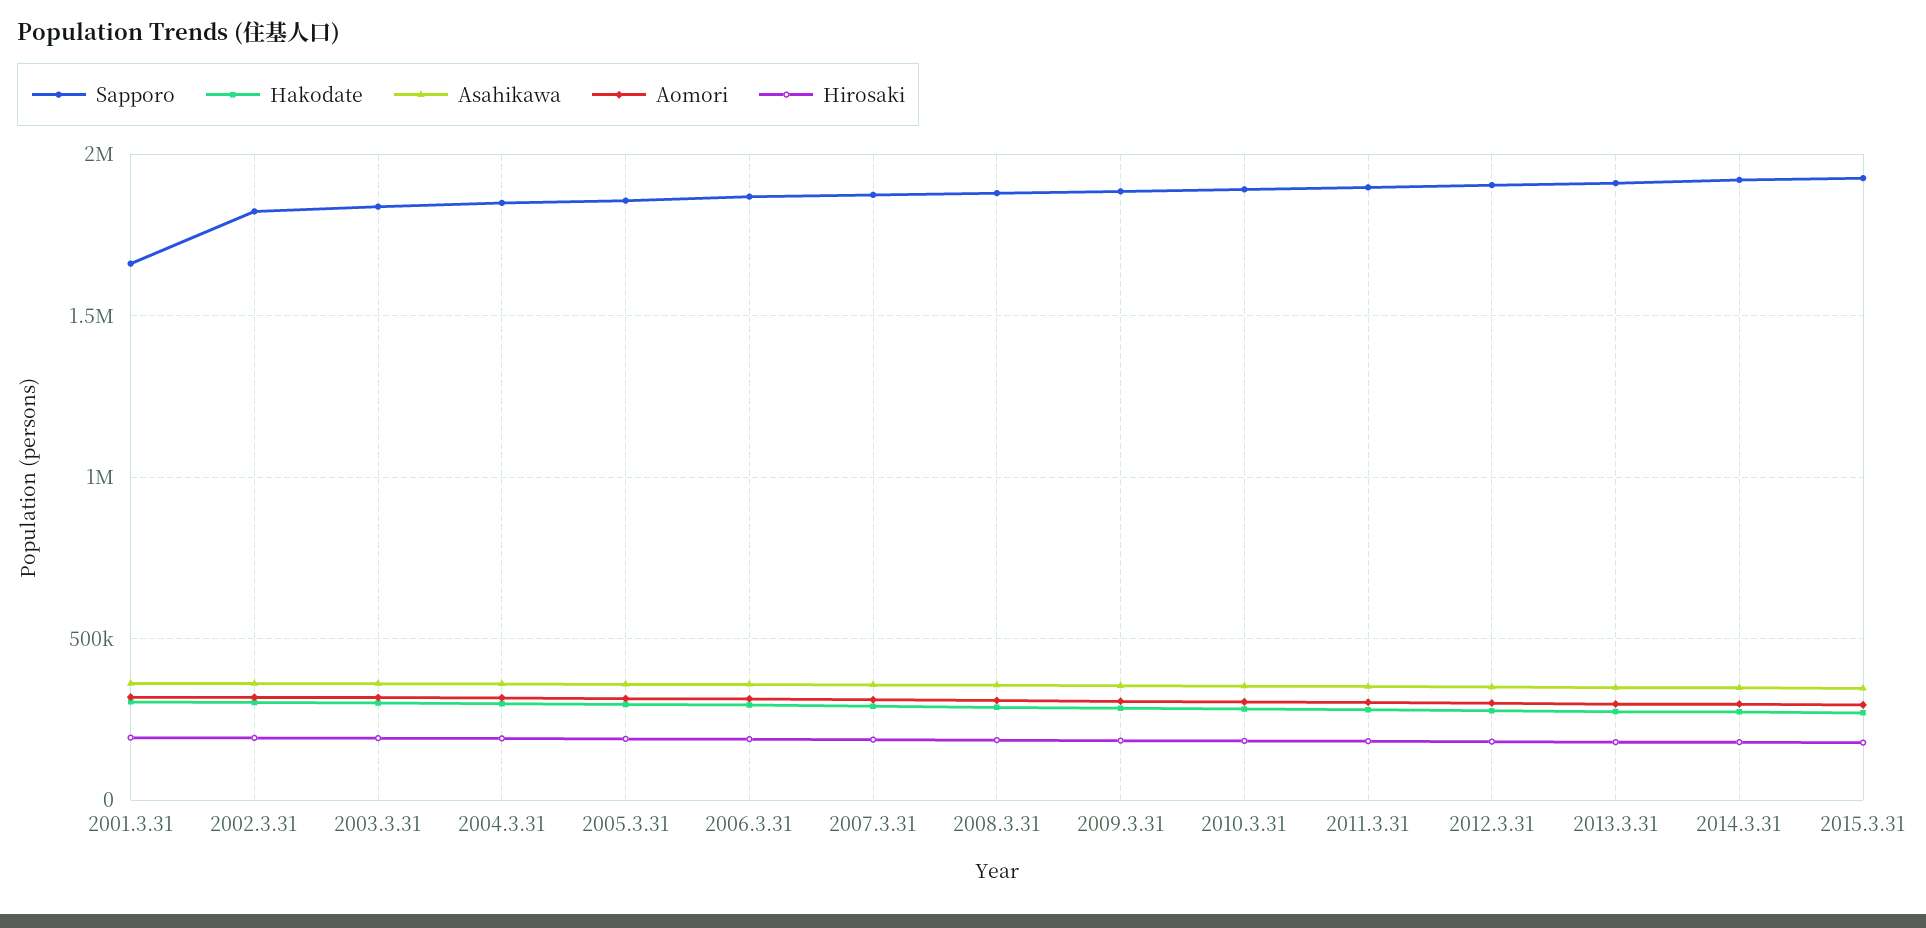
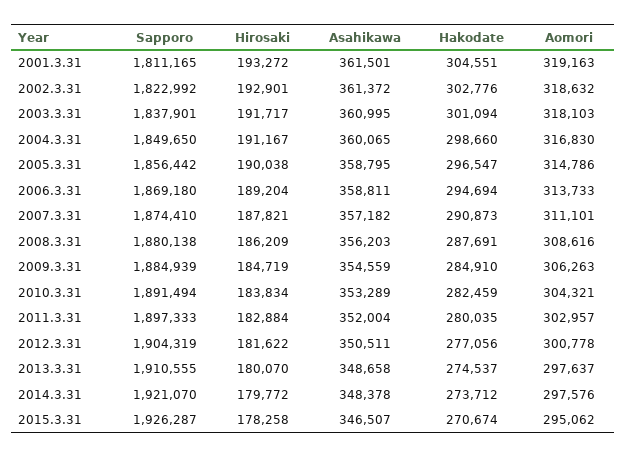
  {
    "Sapporo": {
-     "2001.3.31": 1650000,
+     "2001.3.31": 1811165,
      "2002.3.31": 1822992,
      "2003.3.31": 1837901,
      "2004.3.31": 1849650,
      "2005.3.31": 1856442,
      "2006.3.31": 1869180,
      "2007.3.31": 1874410,
      "2008.3.31": 1880138,
      "2009.3.31": 1884939,
      "2010.3.31": 1891494,
      "2011.3.31": 1897333,
      "2012.3.31": 1904319,
      "2013.3.31": 1910555,
      "2014.3.31": 1921070,
      "2015.3.31": 1926287
    },
    "Hakodate": {
      "2001.3.31": 304551,
      "2002.3.31": 302776,
      "2003.3.31": 301094,
      "2004.3.31": 298660,
      "2005.3.31": 296547,
      "2006.3.31": 294694,
      "2007.3.31": 290873,
      "2008.3.31": 287691,
      "2009.3.31": 284910,
      "2010.3.31": 282459,
      "2011.3.31": 280035,
      "2012.3.31": 277056,
      "2013.3.31": 274537,
      "2014.3.31": 273712,
      "2015.3.31": 270674
    },
    "Asahikawa": {
      "2001.3.31": 361501,
      "2002.3.31": 361372,
      "2003.3.31": 360995,
      "2004.3.31": 360065,
      "2005.3.31": 358795,
      "2006.3.31": 358811,
      "2007.3.31": 357182,
      "2008.3.31": 356203,
      "2009.3.31": 354559,
      "2010.3.31": 353289,
      "2011.3.31": 352004,
      "2012.3.31": 350511,
      "2013.3.31": 348658,
      "2014.3.31": 348378,
      "2015.3.31": 346507
    },
    "Aomori": {
      "2001.3.31": 319163,
      "2002.3.31": 318632,
      "2003.3.31": 318103,
      "2004.3.31": 316830,
      "2005.3.31": 314786,
      "2006.3.31": 313733,
      "2007.3.31": 311101,
      "2008.3.31": 308616,
      "2009.3.31": 306263,
      "2010.3.31": 304321,
      "2011.3.31": 302957,
      "2012.3.31": 300778,
      "2013.3.31": 297637,
      "2014.3.31": 297576,
      "2015.3.31": 295062
    },
    "Hirosaki": {
      "2001.3.31": 193272,
      "2002.3.31": 192901,
      "2003.3.31": 191717,
      "2004.3.31": 191167,
      "2005.3.31": 190038,
      "2006.3.31": 189204,
      "2007.3.31": 187821,
      "2008.3.31": 186209,
      "2009.3.31": 184719,
      "2010.3.31": 183834,
      "2011.3.31": 182884,
      "2012.3.31": 181622,
      "2013.3.31": 180070,
      "2014.3.31": 179772,
      "2015.3.31": 178258
    }
  }

